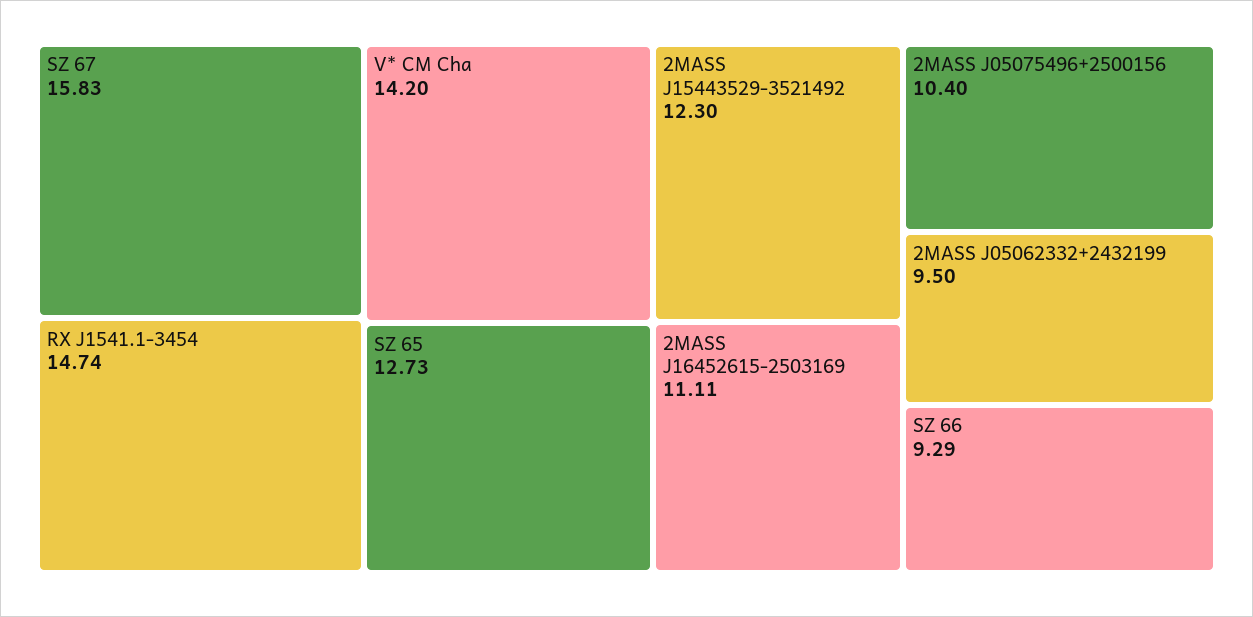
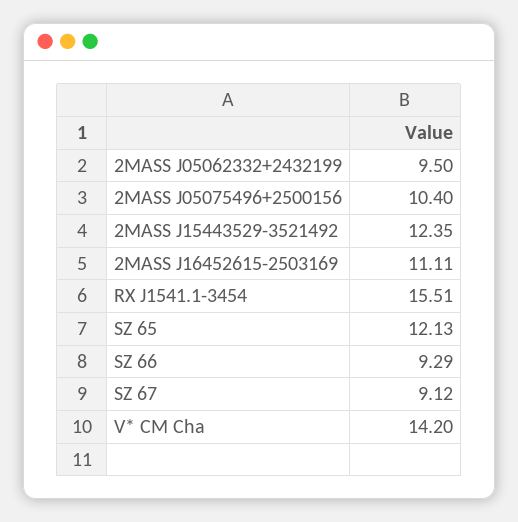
  {
-   "SZ 67": 15.83,
+   "SZ 67": 9.12,
-   "RX J1541.1-3454": 14.74,
+   "RX J1541.1-3454": 15.51,
    "V* CM Cha": 14.2,
-   "SZ 65": 12.73,
+   "SZ 65": 12.13,
-   "2MASS J15443529-3521492": 12.3,
+   "2MASS J15443529-3521492": 12.35,
    "2MASS J16452615-2503169": 11.11,
    "2MASS J05075496+2500156": 10.4,
    "2MASS J05062332+2432199": 9.5,
    "SZ 66": 9.29
  }

